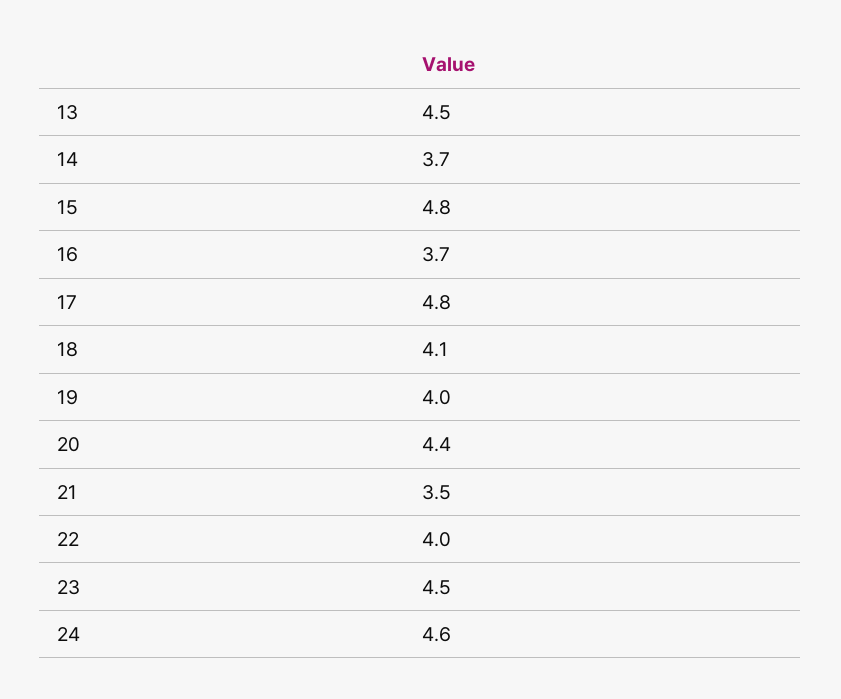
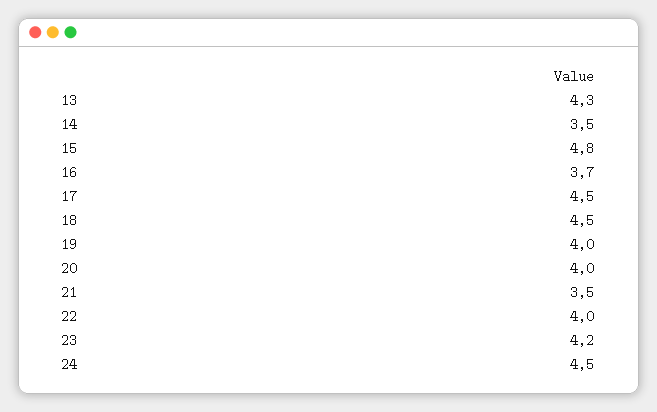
  {
-   "13": 4.5,
+   "13": 4.3,
-   "14": 3.7,
+   "14": 3.5,
    "15": 4.8,
    "16": 3.7,
-   "17": 4.8,
+   "17": 4.5,
-   "18": 4.1,
+   "18": 4.5,
    "19": 4,
-   "20": 4.4,
+   "20": 4,
    "21": 3.5,
    "22": 4,
-   "23": 4.5,
+   "23": 4.2,
-   "24": 4.6
+   "24": 4.5
  }

